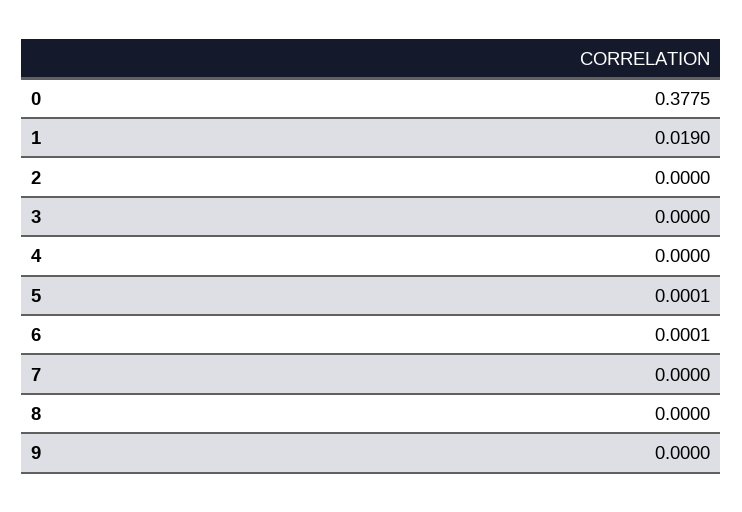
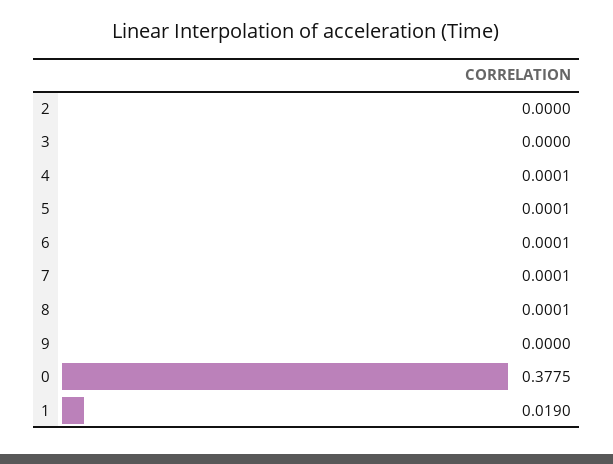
  {
    "0": 0.3775,
    "1": 0.019,
    "2": 0,
    "3": 0,
-   "4": 0,
+   "4": 0.0001,
    "5": 0.0001,
    "6": 0.0001,
-   "7": 0,
+   "7": 0.0001,
-   "8": 0,
+   "8": 0.0001,
    "9": 0
  }

